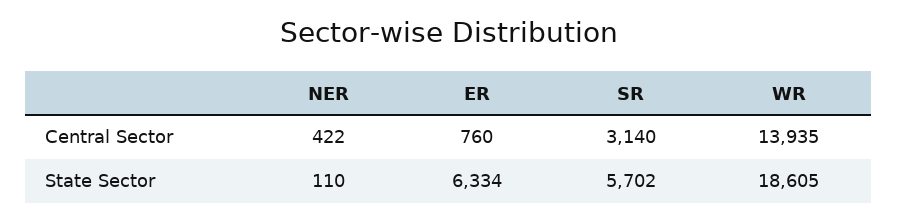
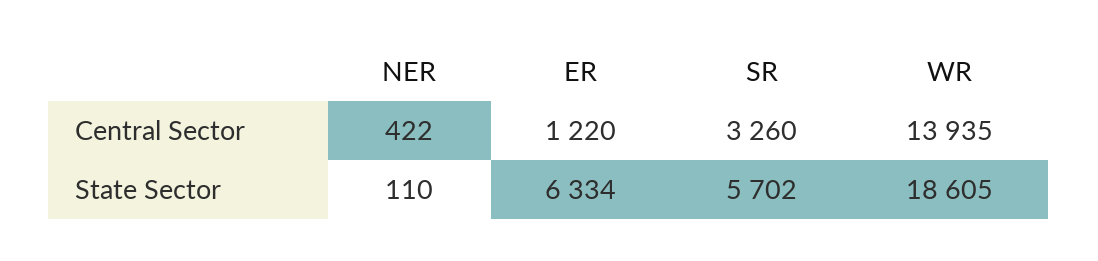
  {
    "NER": {
      "Central Sector": 422,
      "State Sector": 110
    },
    "ER": {
-     "Central Sector": 760,
+     "Central Sector": 1220,
      "State Sector": 6334
    },
    "SR": {
-     "Central Sector": 3140,
+     "Central Sector": 3260,
      "State Sector": 5702
    },
    "WR": {
      "Central Sector": 13935,
      "State Sector": 18605
    }
  }

